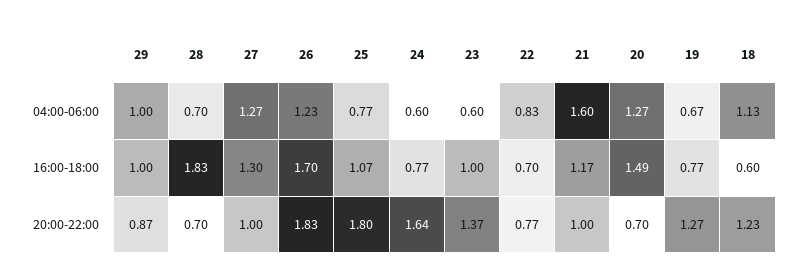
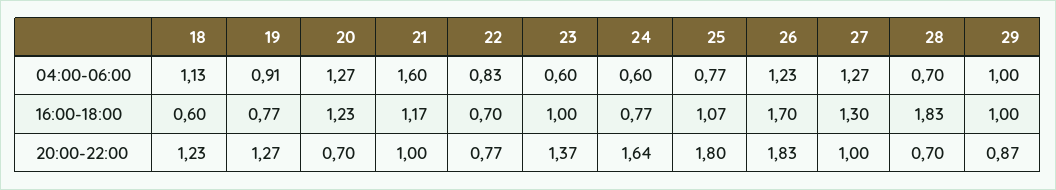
  {
    "29": {
      "04:00-06:00": 1,
      "16:00-18:00": 1,
      "20:00-22:00": 0.87
    },
    "28": {
      "04:00-06:00": 0.7,
      "16:00-18:00": 1.83,
      "20:00-22:00": 0.7
    },
    "27": {
      "04:00-06:00": 1.27,
      "16:00-18:00": 1.3,
      "20:00-22:00": 1
    },
    "26": {
      "04:00-06:00": 1.23,
      "16:00-18:00": 1.7,
      "20:00-22:00": 1.83
    },
    "25": {
      "04:00-06:00": 0.77,
      "16:00-18:00": 1.07,
      "20:00-22:00": 1.8
    },
    "24": {
      "04:00-06:00": 0.6,
      "16:00-18:00": 0.77,
      "20:00-22:00": 1.64
    },
    "23": {
      "04:00-06:00": 0.6,
      "16:00-18:00": 1,
      "20:00-22:00": 1.37
    },
    "22": {
      "04:00-06:00": 0.83,
      "16:00-18:00": 0.7,
      "20:00-22:00": 0.77
    },
    "21": {
      "04:00-06:00": 1.6,
      "16:00-18:00": 1.17,
      "20:00-22:00": 1
    },
    "20": {
      "04:00-06:00": 1.27,
-     "16:00-18:00": 1.49,
+     "16:00-18:00": 1.23,
      "20:00-22:00": 0.7
    },
    "19": {
-     "04:00-06:00": 0.67,
+     "04:00-06:00": 0.91,
      "16:00-18:00": 0.77,
      "20:00-22:00": 1.27
    },
    "18": {
      "04:00-06:00": 1.13,
      "16:00-18:00": 0.6,
      "20:00-22:00": 1.23
    }
  }

